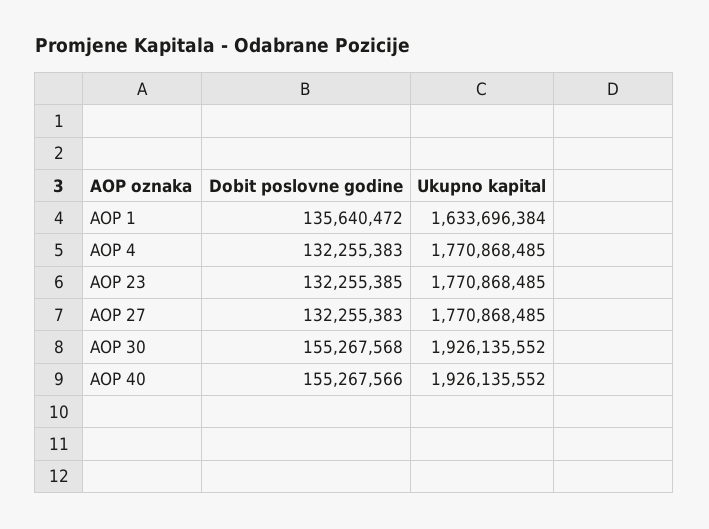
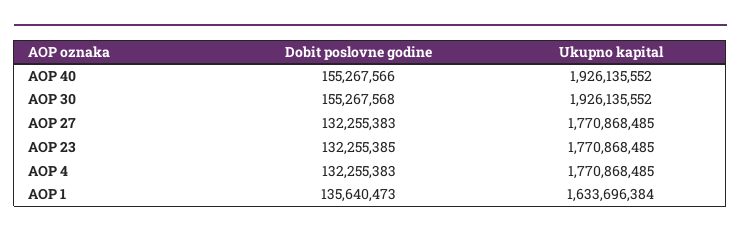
  {
    "Dobit poslovne godine": {
-     "AOP 1": 135640472,
+     "AOP 1": 135640473,
      "AOP 4": 132255383,
      "AOP 23": 132255385,
      "AOP 27": 132255383,
      "AOP 30": 155267568,
      "AOP 40": 155267566
    },
    "Ukupno kapital": {
      "AOP 1": 1633696384,
      "AOP 4": 1770868485,
      "AOP 23": 1770868485,
      "AOP 27": 1770868485,
      "AOP 30": 1926135552,
      "AOP 40": 1926135552
    }
  }

